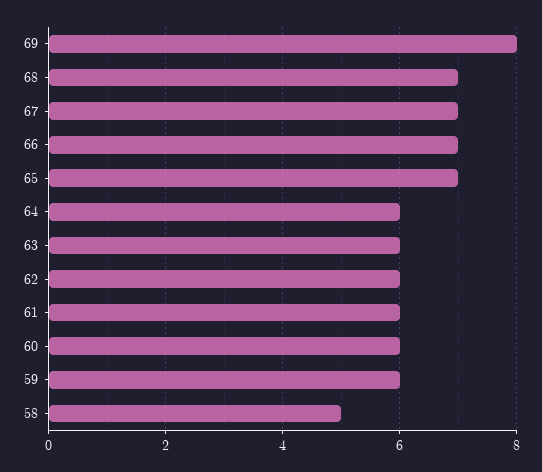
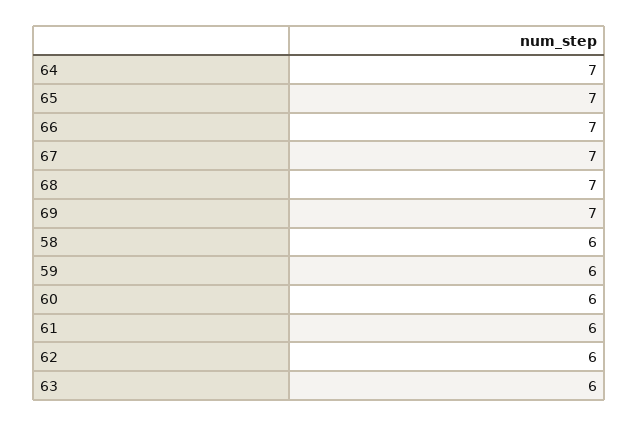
  {
-   "69": 8,
+   "69": 7,
    "68": 7,
    "67": 7,
    "66": 7,
    "65": 7,
-   "64": 6,
+   "64": 7,
    "63": 6,
    "62": 6,
    "61": 6,
    "60": 6,
    "59": 6,
-   "58": 5
+   "58": 6
  }

